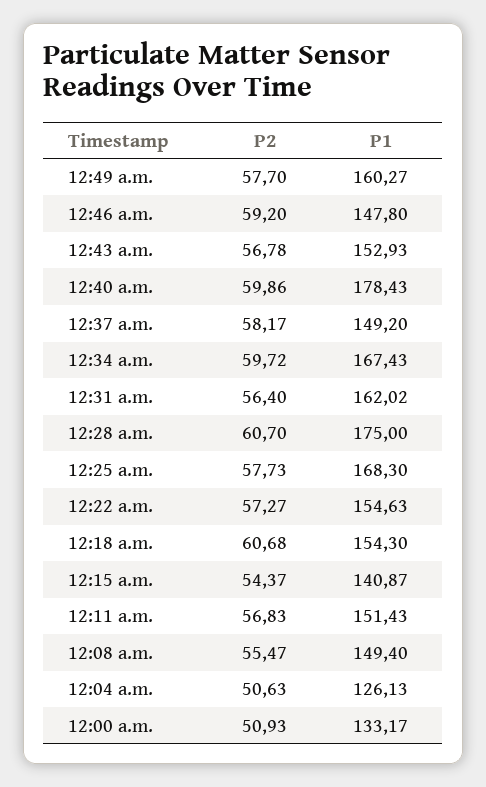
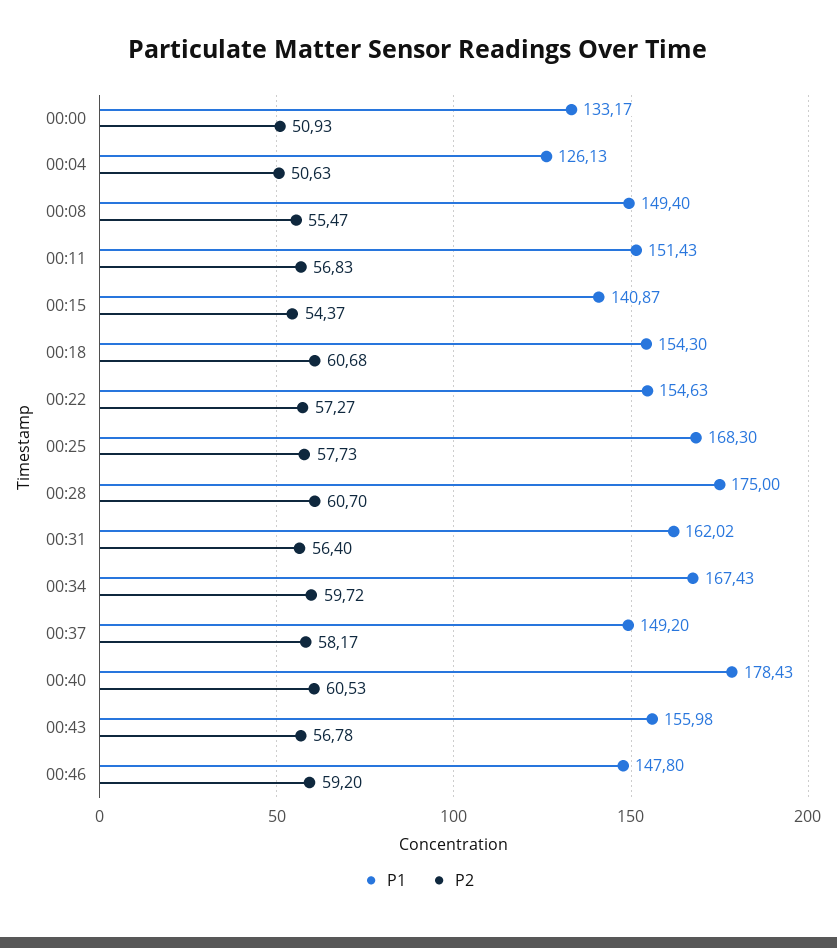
  {
    "P2": {
-     "12:49 a.m.": 57.7,
      "12:46 a.m.": 59.2,
      "12:43 a.m.": 56.78,
-     "12:40 a.m.": 59.86,
+     "12:40 a.m.": 60.53,
      "12:37 a.m.": 58.17,
      "12:34 a.m.": 59.72,
      "12:31 a.m.": 56.4,
      "12:28 a.m.": 60.7,
      "12:25 a.m.": 57.73,
      "12:22 a.m.": 57.27,
      "12:18 a.m.": 60.68,
      "12:15 a.m.": 54.37,
      "12:11 a.m.": 56.83,
      "12:08 a.m.": 55.47,
      "12:04 a.m.": 50.63,
      "12:00 a.m.": 50.93
    },
    "P1": {
-     "12:49 a.m.": 160.27,
      "12:46 a.m.": 147.8,
-     "12:43 a.m.": 152.93,
+     "12:43 a.m.": 155.98,
      "12:40 a.m.": 178.43,
      "12:37 a.m.": 149.2,
      "12:34 a.m.": 167.43,
      "12:31 a.m.": 162.02,
      "12:28 a.m.": 175,
      "12:25 a.m.": 168.3,
      "12:22 a.m.": 154.63,
      "12:18 a.m.": 154.3,
      "12:15 a.m.": 140.87,
      "12:11 a.m.": 151.43,
      "12:08 a.m.": 149.4,
      "12:04 a.m.": 126.13,
      "12:00 a.m.": 133.17
    }
  }

